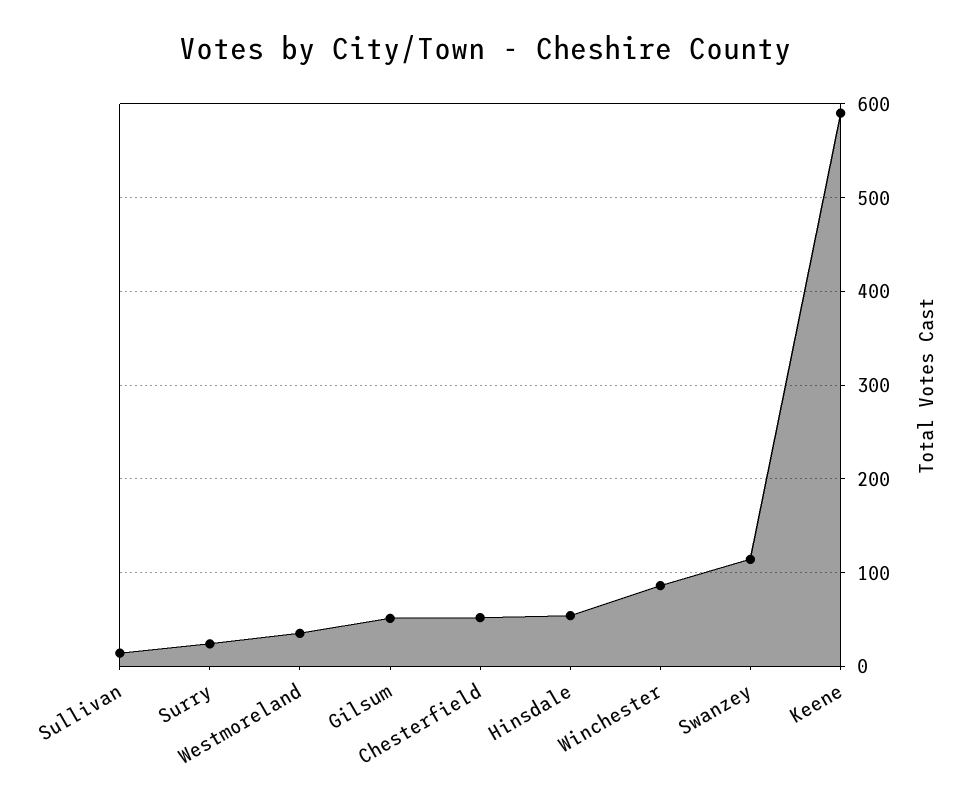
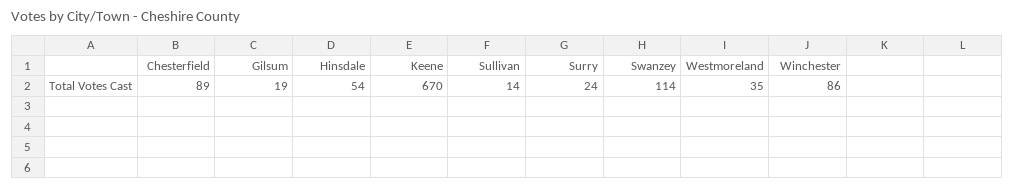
  {
    "Sullivan": 14,
    "Surry": 24,
    "Westmoreland": 35,
-   "Gilsum": 50,
+   "Gilsum": 19,
-   "Chesterfield": 50,
+   "Chesterfield": 89,
    "Hinsdale": 54,
    "Winchester": 86,
    "Swanzey": 114,
-   "Keene": 590
+   "Keene": 670
  }

